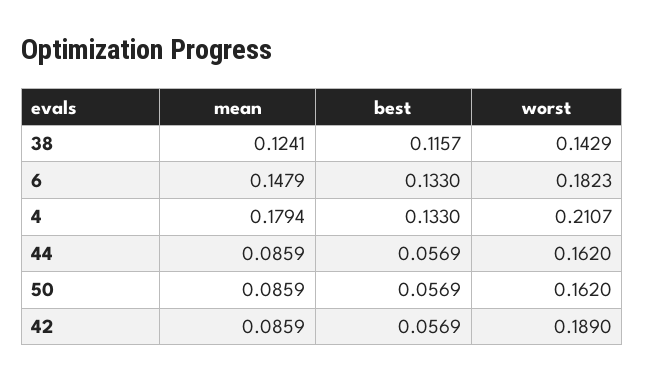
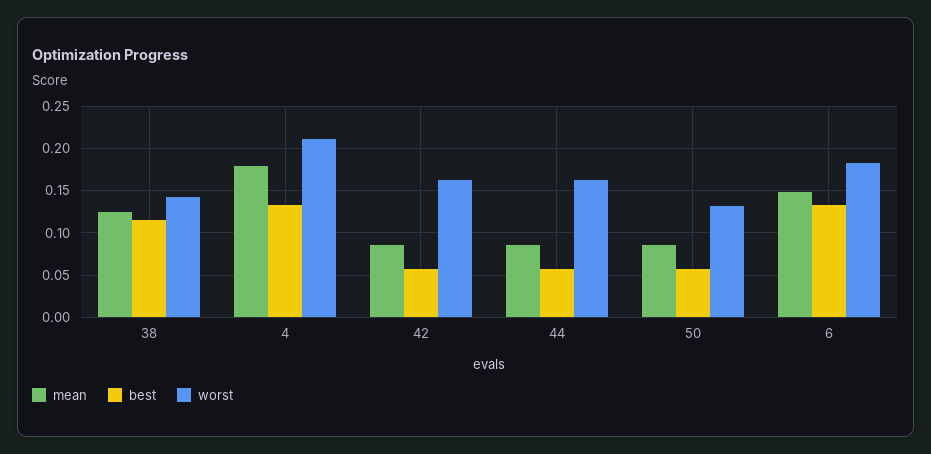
  {
    "mean": {
      "38": 0.1241,
      "6": 0.1479,
      "4": 0.1794,
      "44": 0.0859,
      "50": 0.0859,
      "42": 0.0859
    },
    "best": {
      "38": 0.1157,
      "6": 0.133,
      "4": 0.133,
      "44": 0.0569,
      "50": 0.0569,
      "42": 0.0569
    },
    "worst": {
      "38": 0.1429,
      "6": 0.1823,
      "4": 0.2107,
      "44": 0.162,
-     "50": 0.162,
+     "50": 0.13,
-     "42": 0.189
+     "42": 0.16
    }
  }

